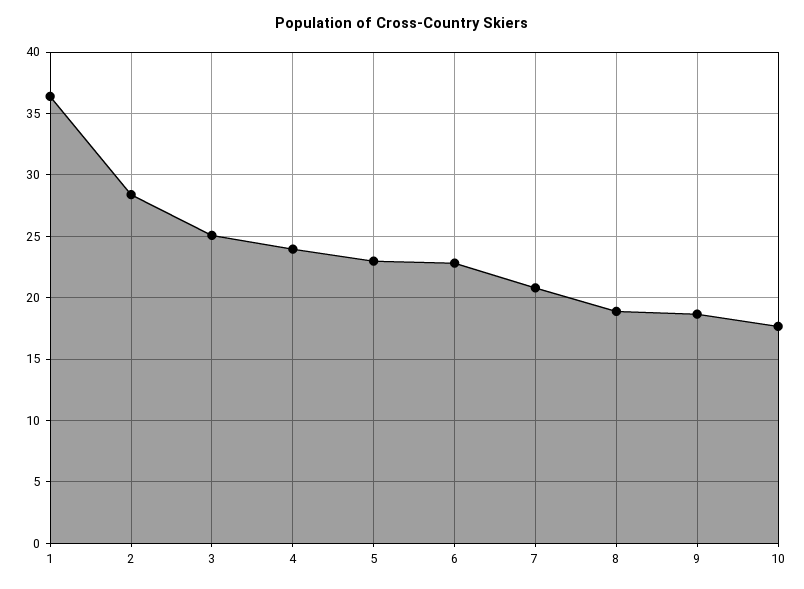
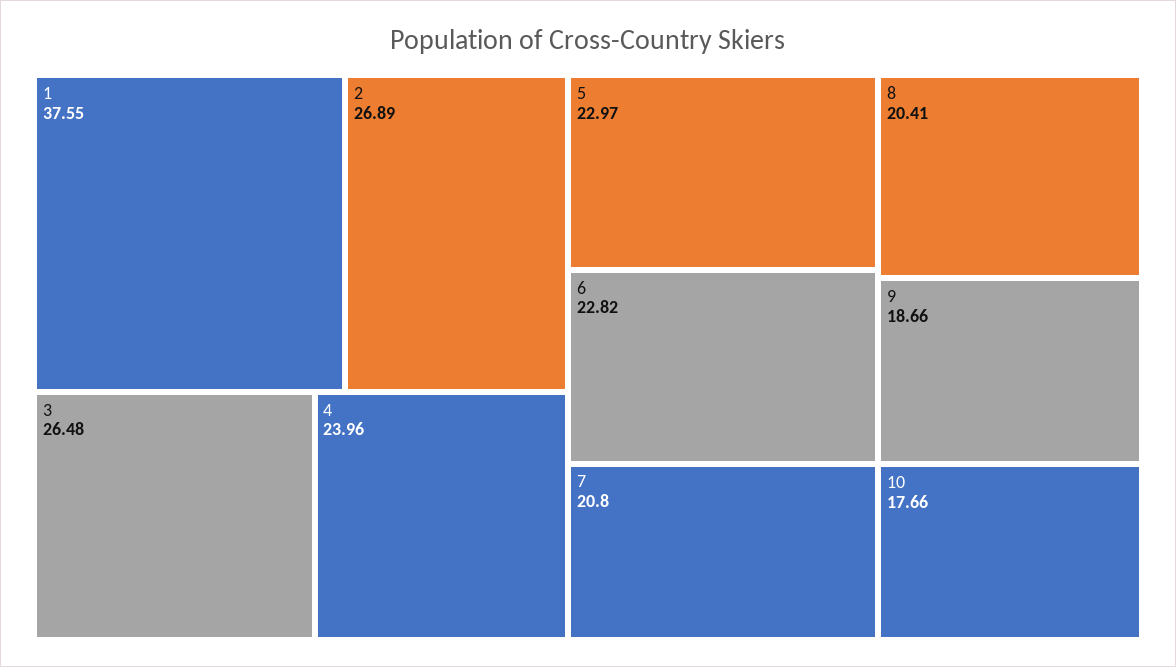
  {
-   "1": 36.5,
+   "1": 37.55,
-   "2": 28.5,
+   "2": 26.89,
-   "3": 25,
+   "3": 26.48,
    "4": 23.96,
    "5": 22.97,
    "6": 22.82,
    "7": 20.8,
-   "8": 19,
+   "8": 20.41,
    "9": 18.66,
    "10": 17.66
  }

